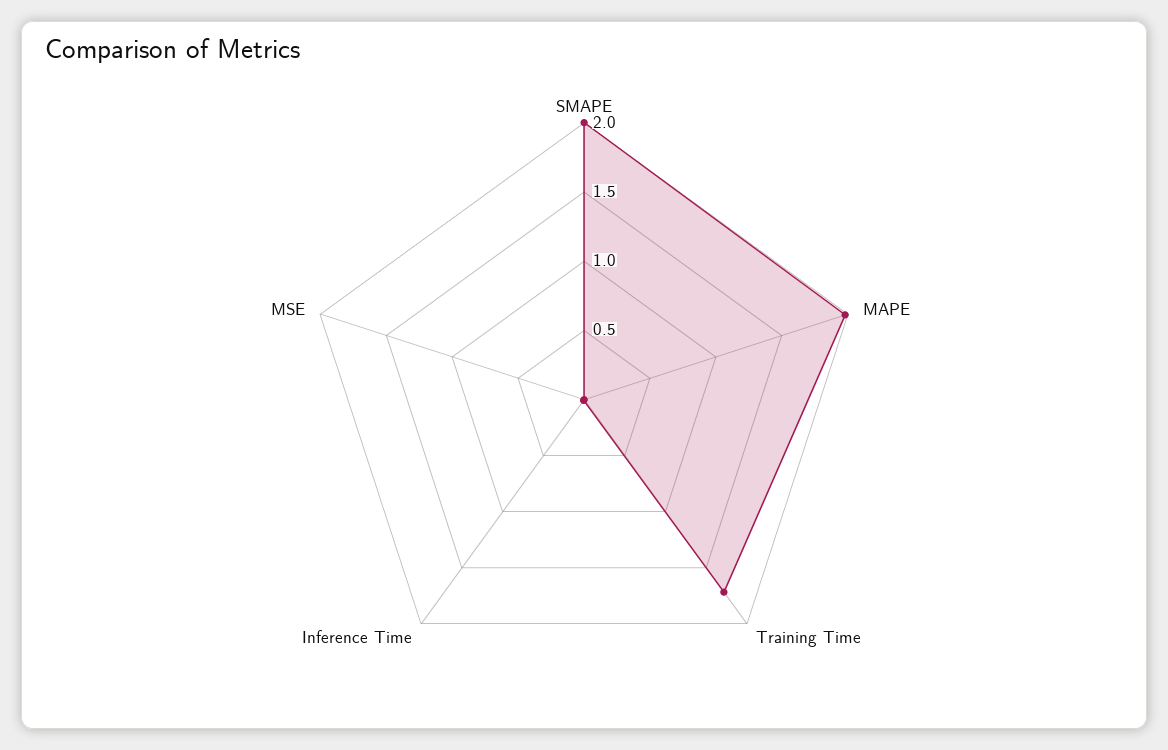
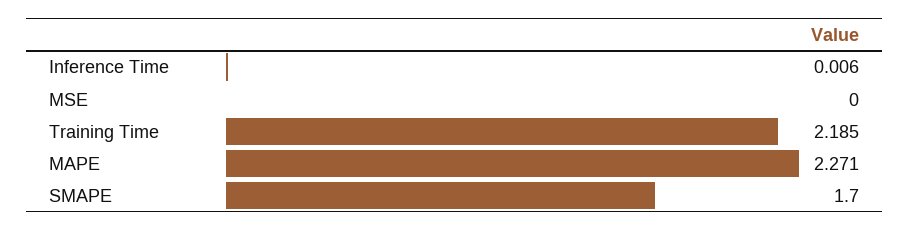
  {
-   "SMAPE": 2,
+   "SMAPE": 1.7,
-   "MAPE": 2,
+   "MAPE": 2.271,
-   "Training Time": 1.7,
+   "Training Time": 2.185,
    "Inference Time": 0.006,
    "MSE": 0
  }

